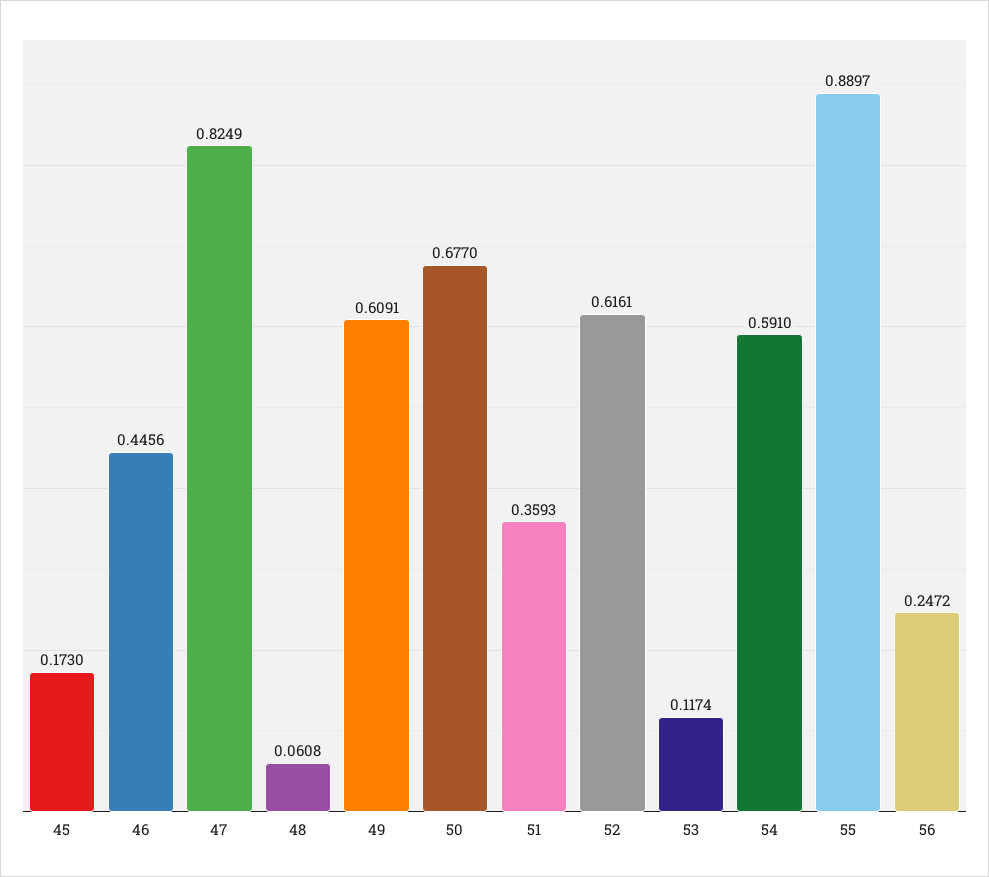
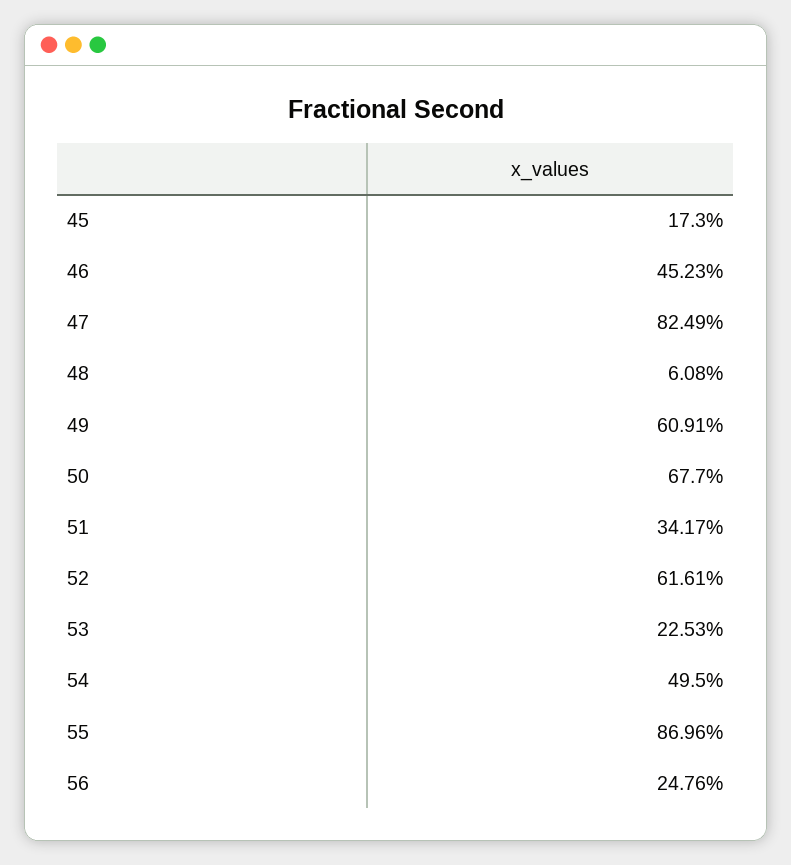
  {
    "45": 0.173,
-   "46": 0.4456,
+   "46": 0.4523,
    "47": 0.8249,
    "48": 0.0608,
    "49": 0.6091,
    "50": 0.677,
-   "51": 0.3593,
+   "51": 0.3417,
    "52": 0.6161,
-   "53": 0.1174,
+   "53": 0.2253,
-   "54": 0.591,
+   "54": 0.495,
-   "55": 0.8897,
+   "55": 0.8696,
-   "56": 0.2472
+   "56": 0.2476
  }

